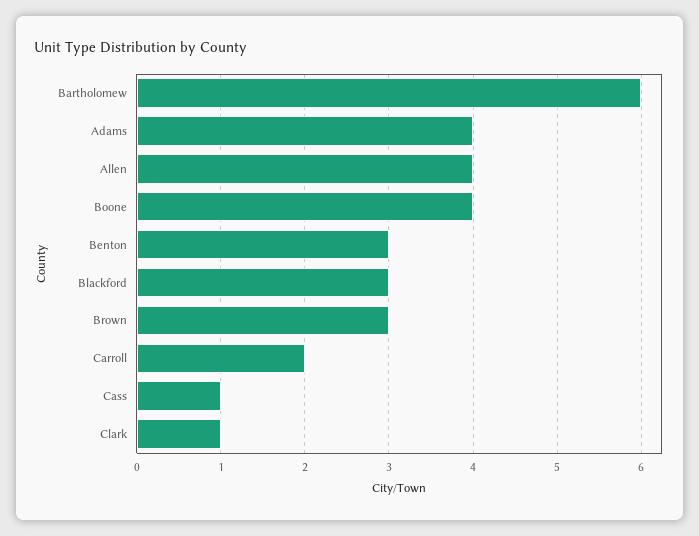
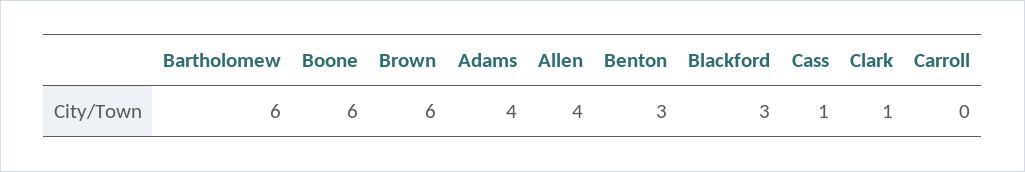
  {
    "Bartholomew": 6,
    "Adams": 4,
    "Allen": 4,
-   "Boone": 4,
+   "Boone": 6,
    "Benton": 3,
    "Blackford": 3,
-   "Brown": 3,
+   "Brown": 6,
-   "Carroll": 2,
+   "Carroll": 0,
    "Cass": 1,
    "Clark": 1
  }

